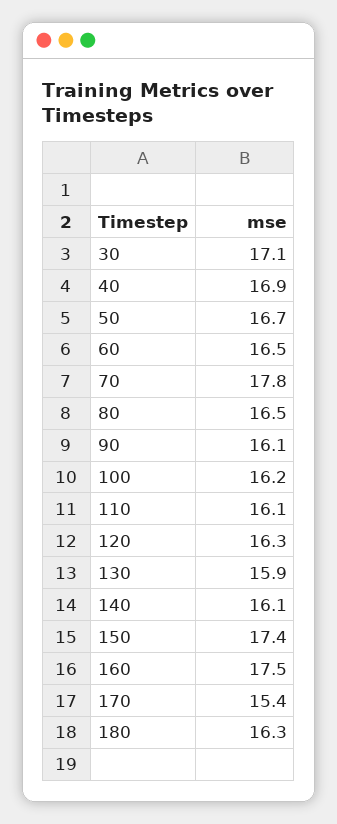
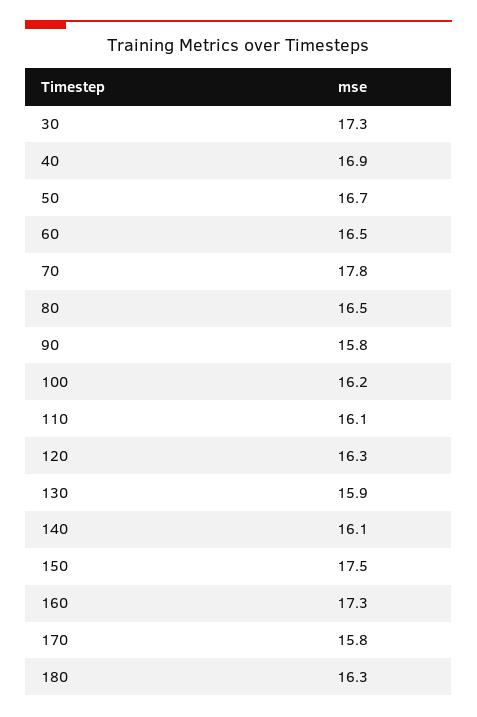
  {
-   "30": 17.1,
+   "30": 17.3,
    "40": 16.9,
    "50": 16.7,
    "60": 16.5,
    "70": 17.8,
    "80": 16.5,
-   "90": 16.1,
+   "90": 15.8,
    "100": 16.2,
    "110": 16.1,
    "120": 16.3,
    "130": 15.9,
    "140": 16.1,
-   "150": 17.4,
+   "150": 17.5,
-   "160": 17.5,
+   "160": 17.3,
-   "170": 15.4,
+   "170": 15.8,
    "180": 16.3
  }

